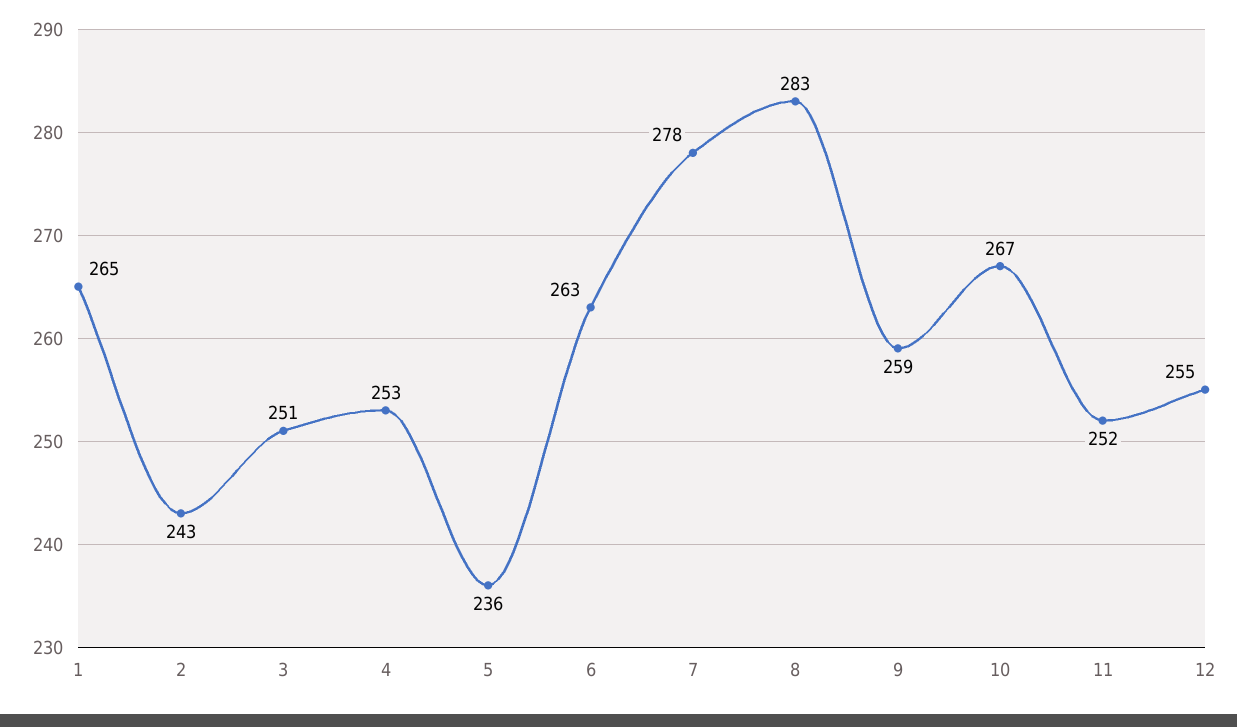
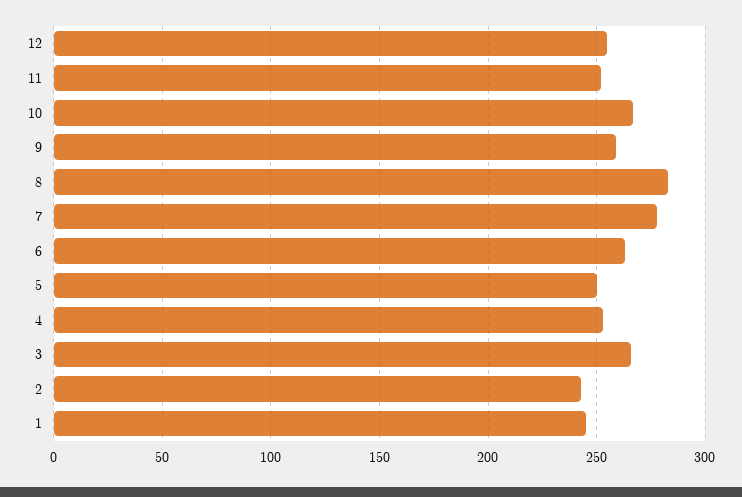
  {
-   "1": 265,
+   "1": 245,
    "2": 243,
-   "3": 251,
+   "3": 265,
    "4": 253,
-   "5": 236,
+   "5": 250,
    "6": 263,
    "7": 278,
    "8": 283,
    "9": 259,
    "10": 267,
    "11": 252,
    "12": 255
  }

